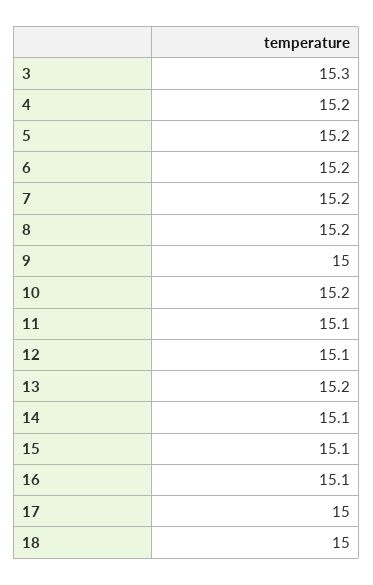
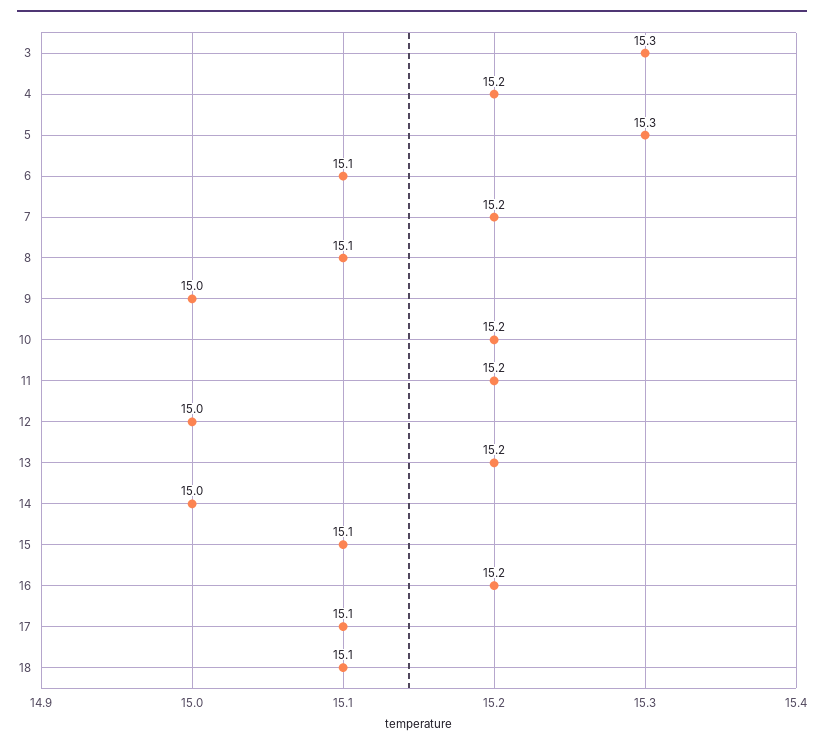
  {
    "3": 15.3,
    "4": 15.2,
-   "5": 15.2,
+   "5": 15.3,
-   "6": 15.2,
+   "6": 15.1,
    "7": 15.2,
-   "8": 15.2,
+   "8": 15.1,
    "9": 15,
    "10": 15.2,
-   "11": 15.1,
+   "11": 15.2,
-   "12": 15.1,
+   "12": 15,
    "13": 15.2,
-   "14": 15.1,
+   "14": 15,
    "15": 15.1,
-   "16": 15.1,
+   "16": 15.2,
-   "17": 15,
+   "17": 15.1,
-   "18": 15
+   "18": 15.1
  }

